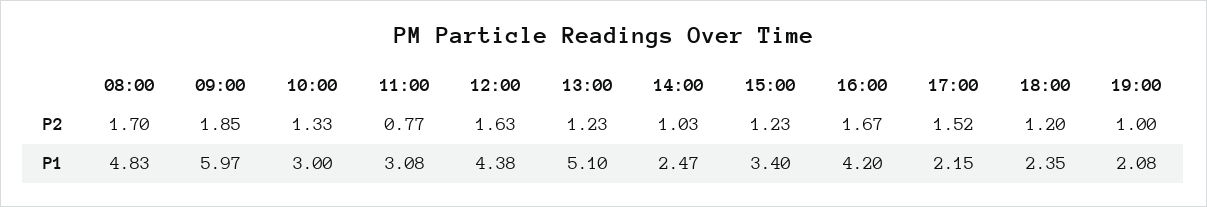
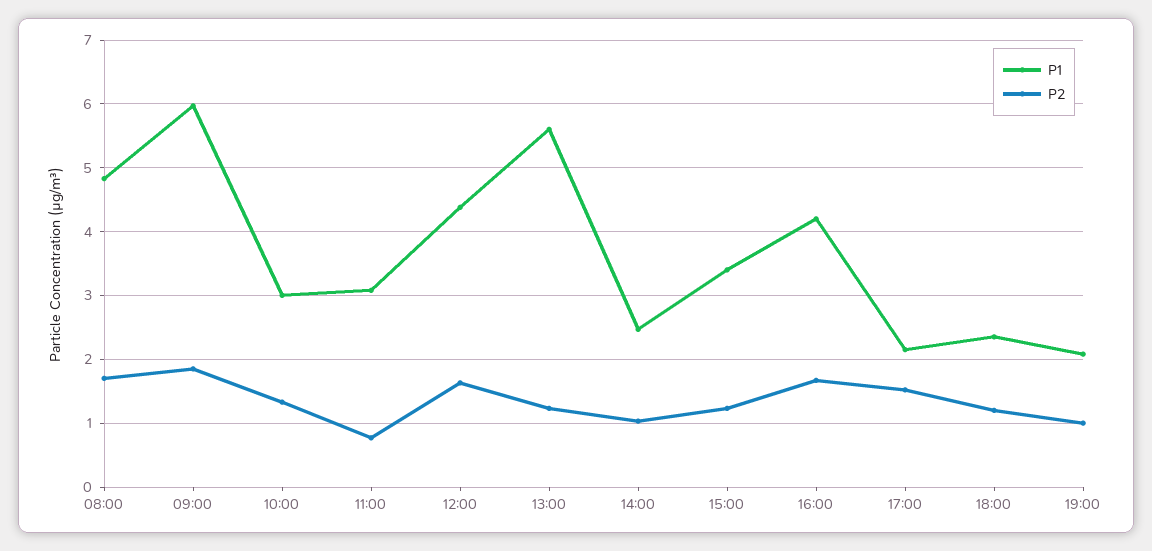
  {
    "P2": {
      "08:00": 1.7,
      "09:00": 1.85,
      "10:00": 1.33,
      "11:00": 0.77,
      "12:00": 1.63,
      "13:00": 1.23,
      "14:00": 1.03,
      "15:00": 1.23,
      "16:00": 1.67,
      "17:00": 1.52,
      "18:00": 1.2,
      "19:00": 1
    },
    "P1": {
      "08:00": 4.83,
      "09:00": 5.97,
      "10:00": 3,
      "11:00": 3.08,
      "12:00": 4.38,
-     "13:00": 5.1,
+     "13:00": 5.6,
      "14:00": 2.47,
      "15:00": 3.4,
      "16:00": 4.2,
      "17:00": 2.15,
      "18:00": 2.35,
      "19:00": 2.08
    }
  }

